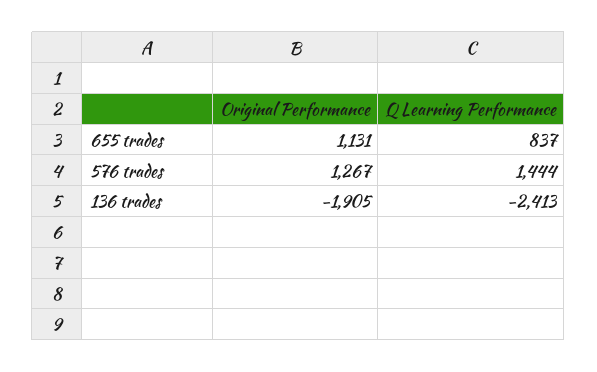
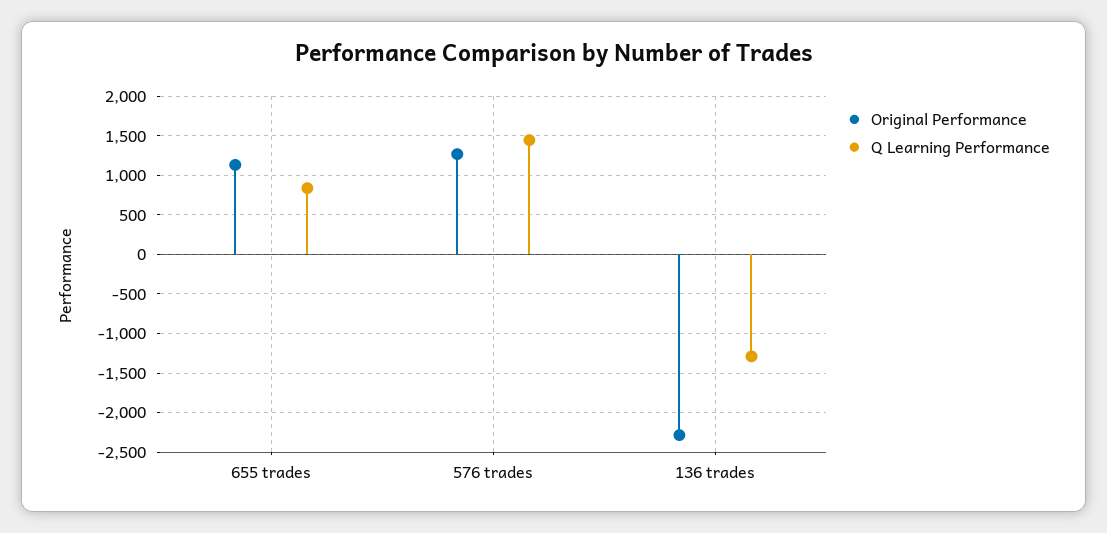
  {
    "Original Performance": {
      "655 trades": 1131,
      "576 trades": 1267,
-     "136 trades": -1905
+     "136 trades": -2300
    },
    "Q Learning Performance": {
      "655 trades": 837,
      "576 trades": 1444,
-     "136 trades": -2413
+     "136 trades": -1300
    }
  }

